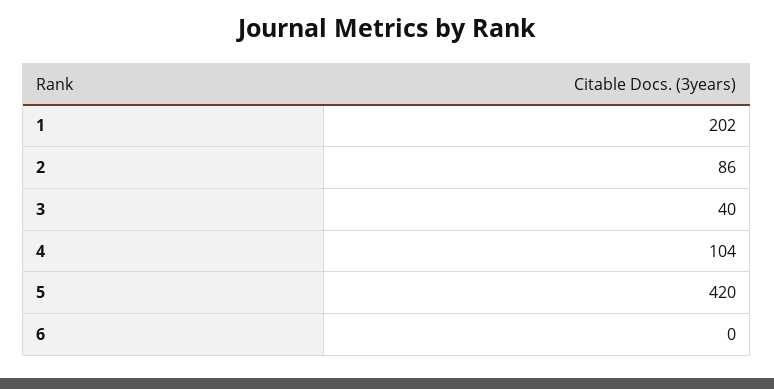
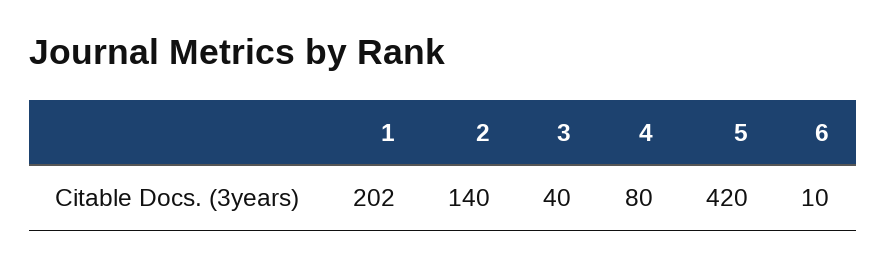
  {
    "1": 202,
-   "2": 86,
+   "2": 140,
    "3": 40,
-   "4": 104,
+   "4": 80,
    "5": 420,
-   "6": 0
+   "6": 10
  }

